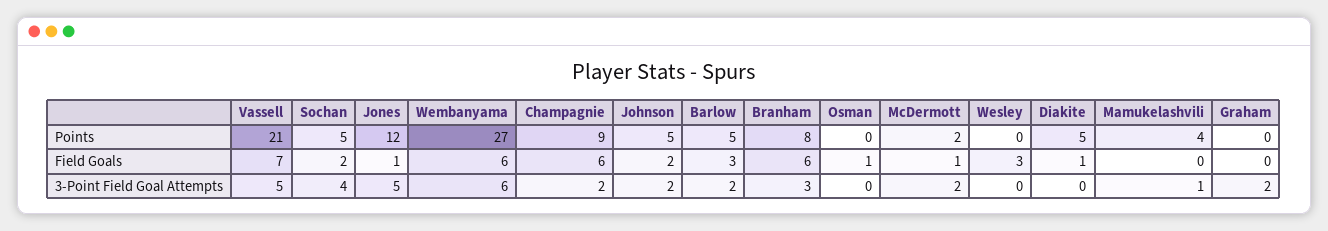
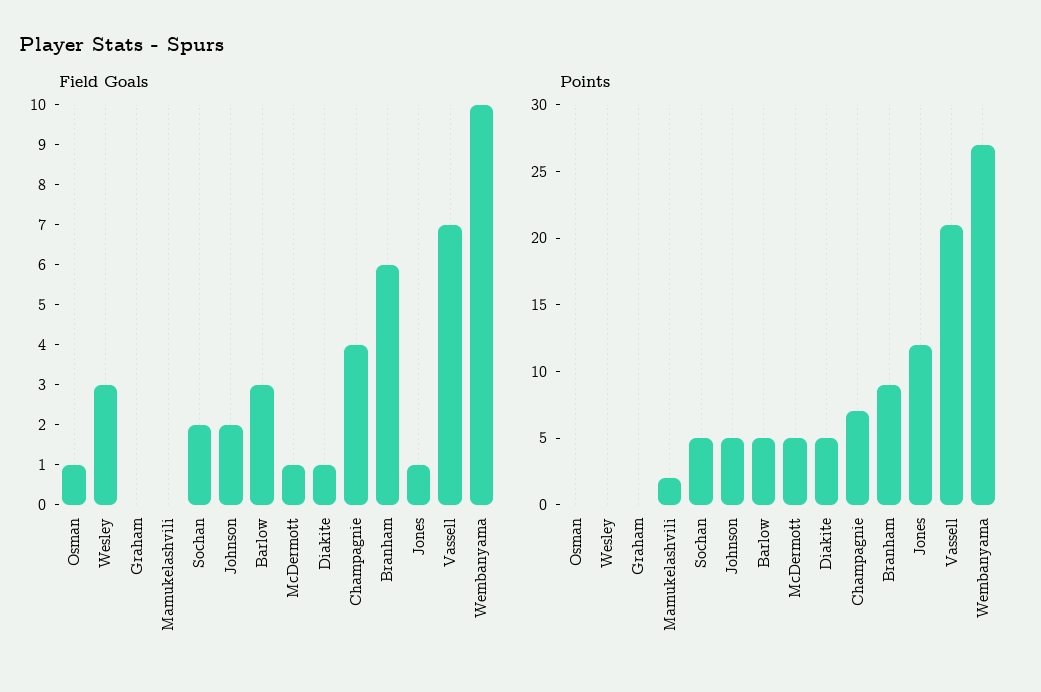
  {
    "Points": {
      "Vassell": 21,
      "Sochan": 5,
      "Jones": 12,
      "Wembanyama": 27,
-     "Champagnie": 9,
+     "Champagnie": 7,
      "Johnson": 5,
      "Barlow": 5,
-     "Branham": 8,
+     "Branham": 9,
      "Osman": 0,
-     "McDermott": 2,
+     "McDermott": 5,
      "Wesley": 0,
      "Diakite": 5,
-     "Mamukelashvili": 4,
+     "Mamukelashvili": 2,
      "Graham": 0
    },
    "Field Goals": {
      "Vassell": 7,
      "Sochan": 2,
      "Jones": 1,
-     "Wembanyama": 6,
+     "Wembanyama": 10,
-     "Champagnie": 6,
+     "Champagnie": 4,
      "Johnson": 2,
      "Barlow": 3,
      "Branham": 6,
      "Osman": 1,
      "McDermott": 1,
      "Wesley": 3,
      "Diakite": 1,
      "Mamukelashvili": 0,
      "Graham": 0
-   },
+   }
-   "3-Point Field Goal Attempts": {
-     "Vassell": 5,
-     "Sochan": 4,
-     "Jones": 5,
-     "Wembanyama": 6,
-     "Champagnie": 2,
-     "Johnson": 2,
-     "Barlow": 2,
-     "Branham": 3,
-     "Osman": 0,
-     "McDermott": 2,
-     "Wesley": 0,
-     "Diakite": 0,
-     "Mamukelashvili": 1,
-     "Graham": 2
-   }
  }

